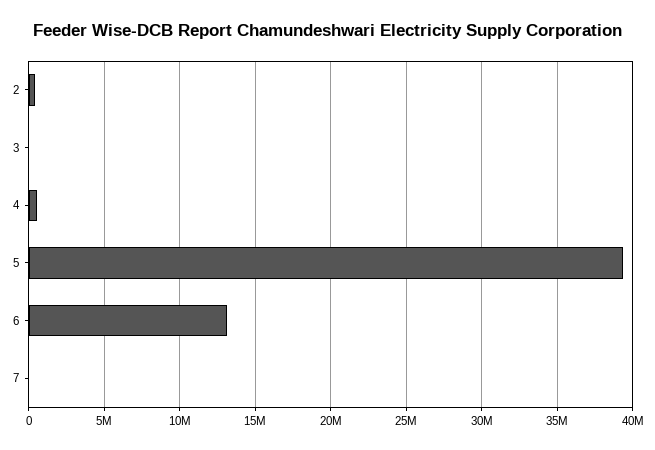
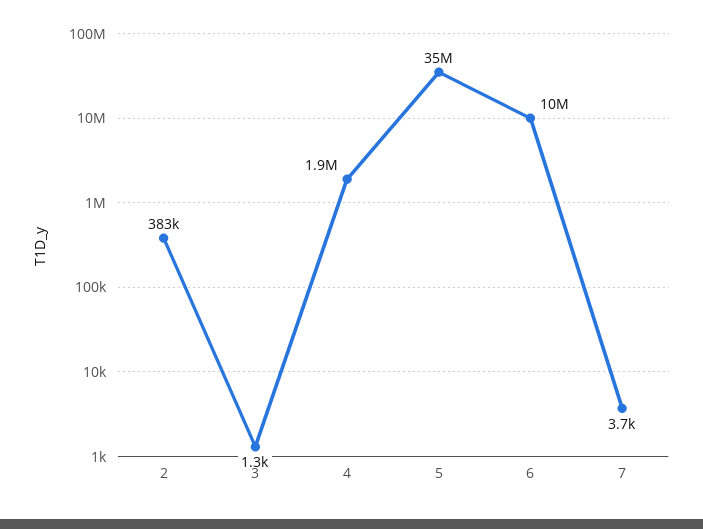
  {
    "2": 383000,
    "3": 1300,
-   "4": 500000,
+   "4": 1900000,
-   "5": 39500000,
+   "5": 35000000,
-   "6": 13000000,
+   "6": 10000000,
    "7": 3700
  }

